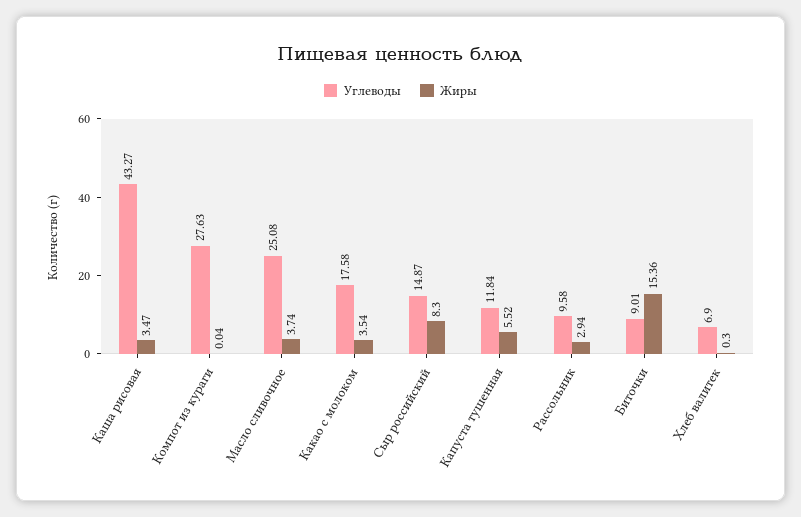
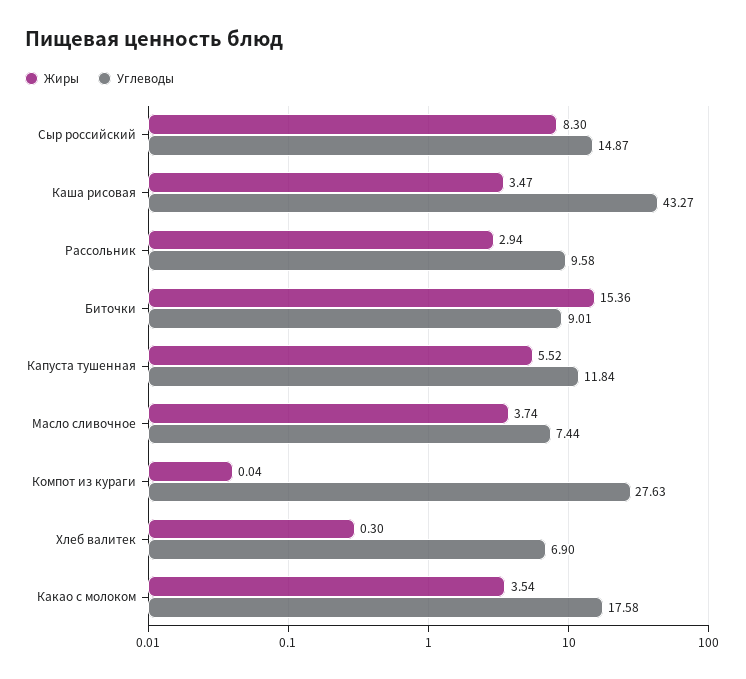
  {
    "Углеводы": {
      "Каша рисовая": 43.27,
      "Компот из кураги": 27.63,
-     "Масло сливочное": 25.08,
+     "Масло сливочное": 7.44,
      "Какао с молоком": 17.58,
      "Сыр российский": 14.87,
      "Капуста тушенная": 11.84,
      "Рассольник": 9.58,
      "Биточки": 9.01,
      "Хлеб валитек": 6.9
    },
    "Жиры": {
      "Каша рисовая": 3.47,
      "Компот из кураги": 0.04,
      "Масло сливочное": 3.74,
      "Какао с молоком": 3.54,
      "Сыр российский": 8.3,
      "Капуста тушенная": 5.52,
      "Рассольник": 2.94,
      "Биточки": 15.36,
      "Хлеб валитек": 0.3
    }
  }

